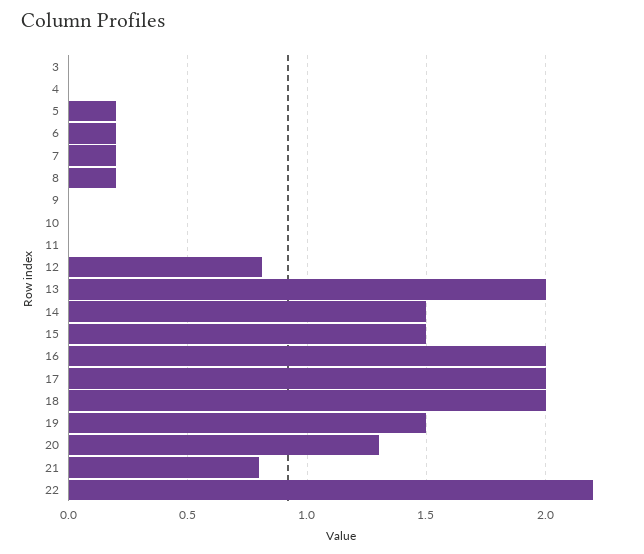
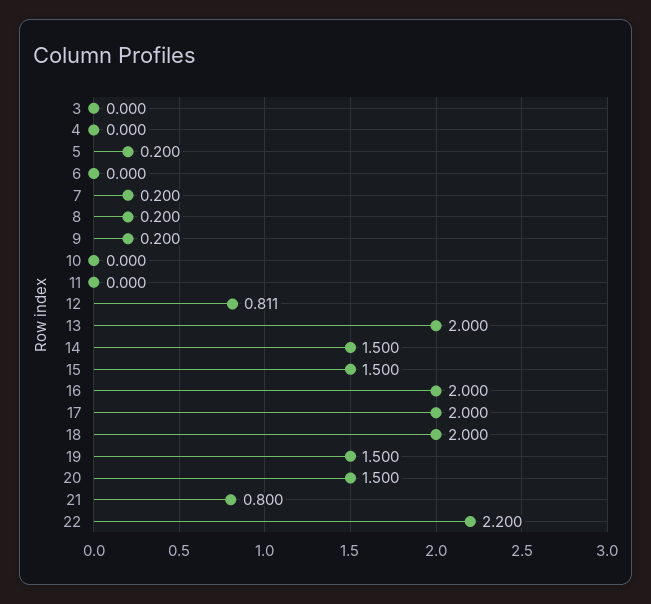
  {
    "3": 0,
    "4": 0,
    "5": 0.2,
-   "6": 0.2,
+   "6": 0,
    "7": 0.2,
    "8": 0.2,
-   "9": 0,
+   "9": 0.2,
    "10": 0,
    "11": 0,
    "12": 0.811,
    "13": 2,
    "14": 1.5,
    "15": 1.5,
    "16": 2,
    "17": 2,
    "18": 2,
    "19": 1.5,
-   "20": 1.3,
+   "20": 1.5,
    "21": 0.8,
    "22": 2.2
  }

